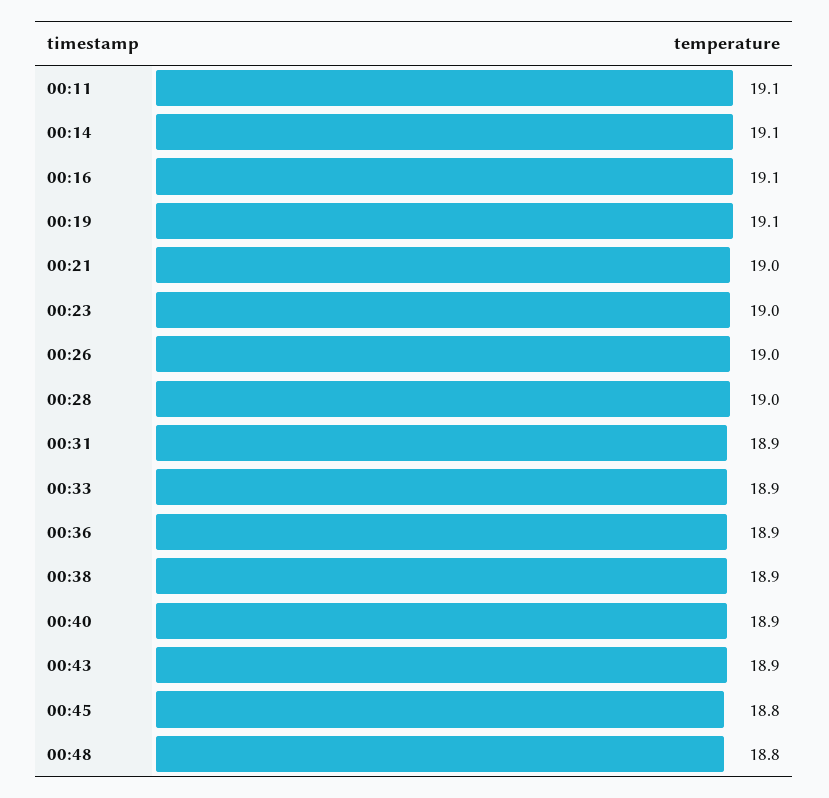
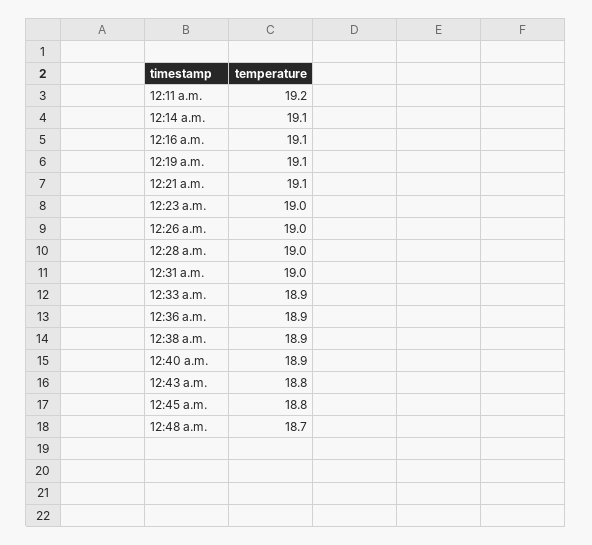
  {
-   "00:11": 19.1,
+   "00:11": 19.2,
    "00:14": 19.1,
    "00:16": 19.1,
    "00:19": 19.1,
-   "00:21": 19,
+   "00:21": 19.1,
    "00:23": 19,
    "00:26": 19,
    "00:28": 19,
-   "00:31": 18.9,
+   "00:31": 19,
    "00:33": 18.9,
    "00:36": 18.9,
    "00:38": 18.9,
    "00:40": 18.9,
-   "00:43": 18.9,
+   "00:43": 18.8,
    "00:45": 18.8,
-   "00:48": 18.8
+   "00:48": 18.7
  }

